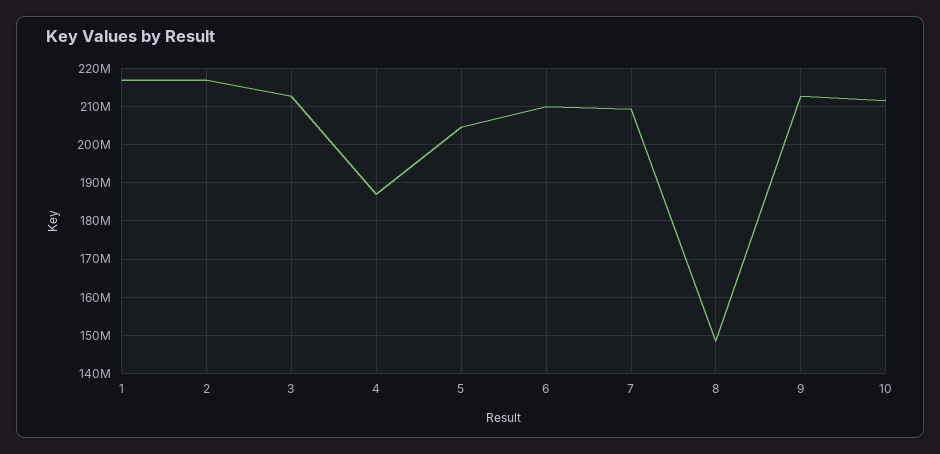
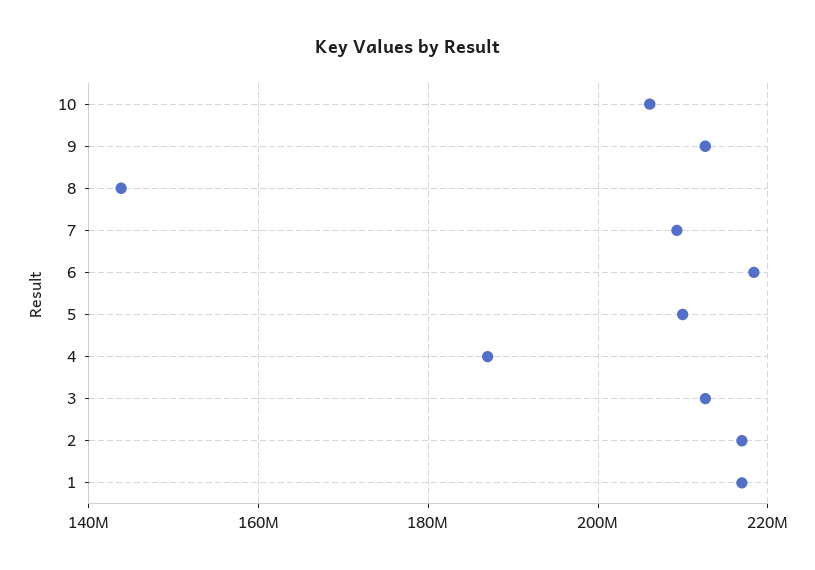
  {
    "1": 216000000,
    "2": 216000000,
    "3": 212000000,
    "4": 186000000,
-   "5": 204000000,
+   "5": 210000000,
-   "6": 210000000,
+   "6": 218000000,
    "7": 210000000,
-   "8": 148000000,
+   "8": 144000000,
    "9": 212000000,
-   "10": 212000000
+   "10": 206000000
  }

